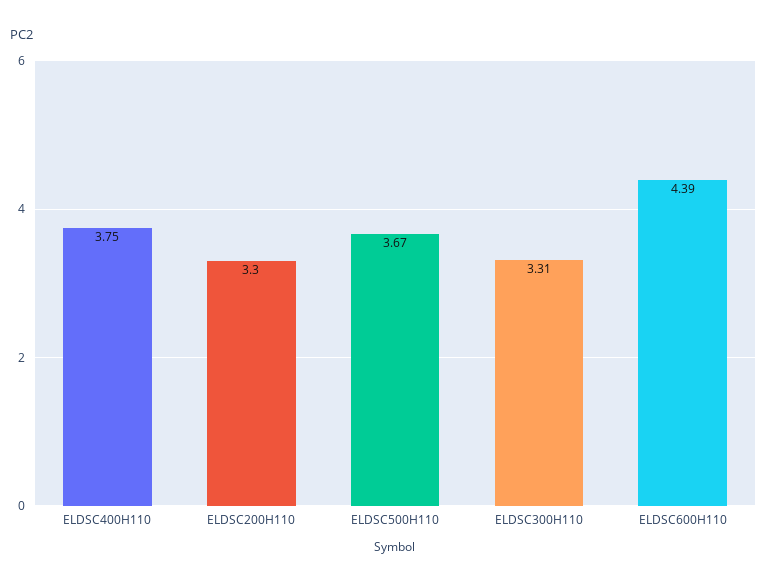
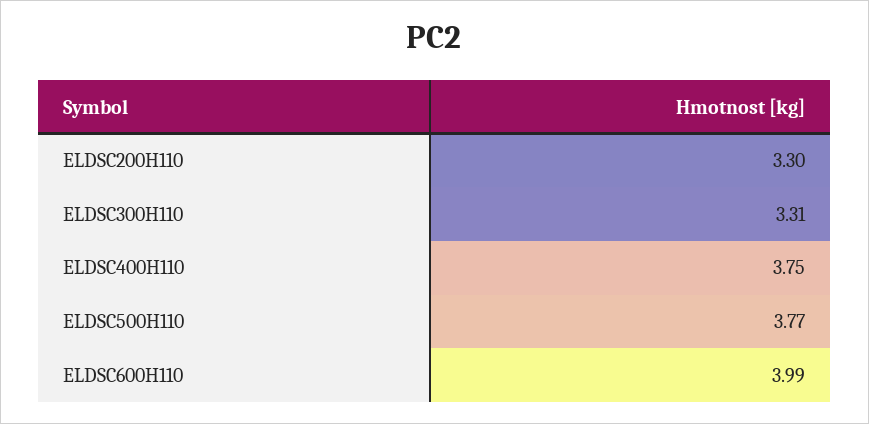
  {
    "ELDSC400H110": 3.75,
    "ELDSC200H110": 3.3,
-   "ELDSC500H110": 3.67,
+   "ELDSC500H110": 3.77,
    "ELDSC300H110": 3.31,
-   "ELDSC600H110": 4.39
+   "ELDSC600H110": 3.99
  }

